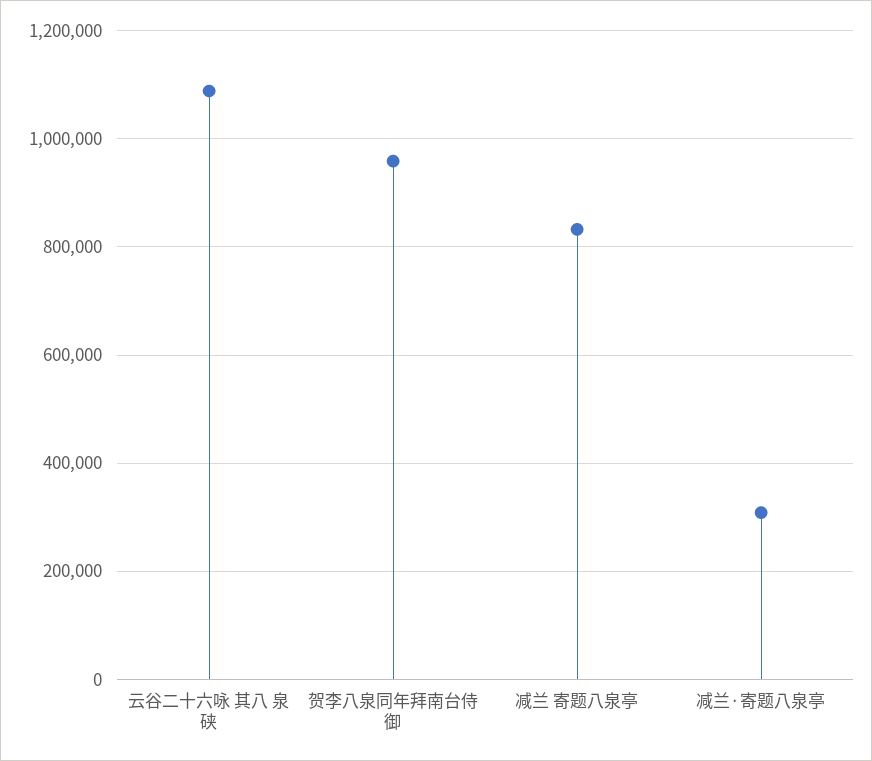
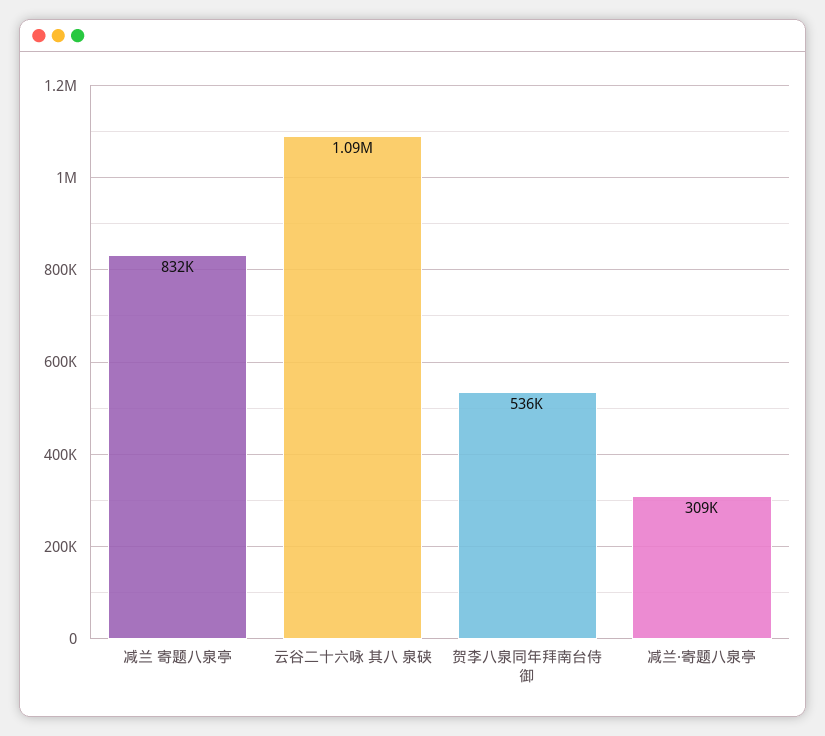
  {
    "云谷二十六咏 其八 泉硖": 1090000,
-   "贺李八泉同年拜南台侍御": 960000,
+   "贺李八泉同年拜南台侍御": 536000,
    "减兰 寄题八泉亭": 832000,
    "减兰·寄题八泉亭": 309000
  }

